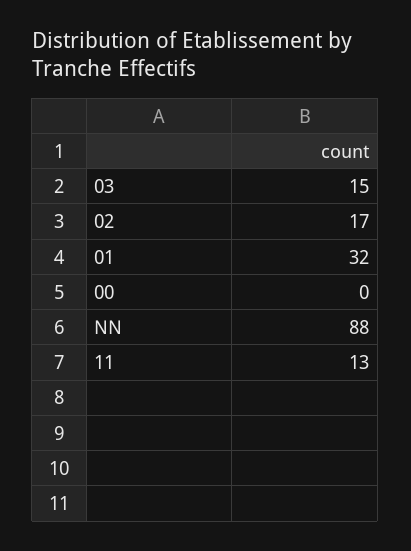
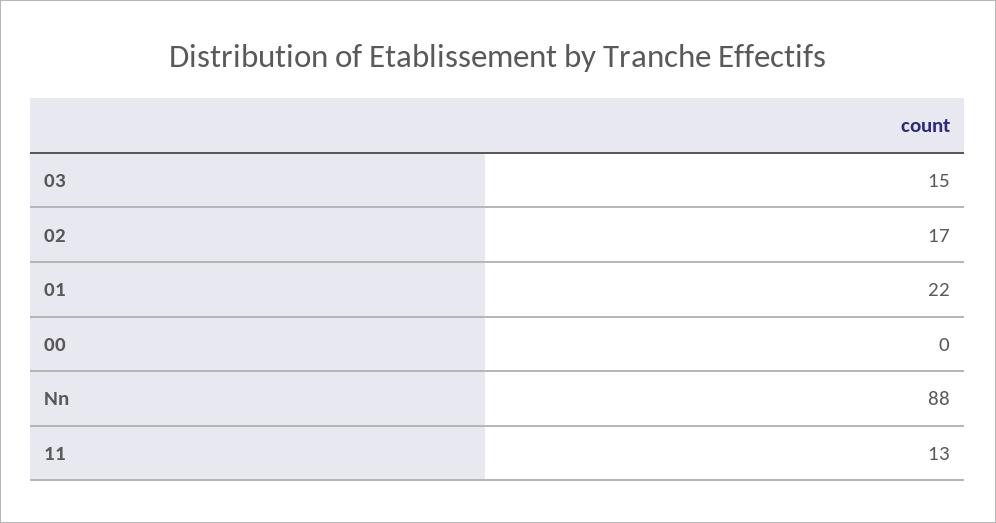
  {
    "03": 15,
    "02": 17,
-   "01": 32,
+   "01": 22,
    "00": 0,
    "NN": 88,
    "11": 13
  }

